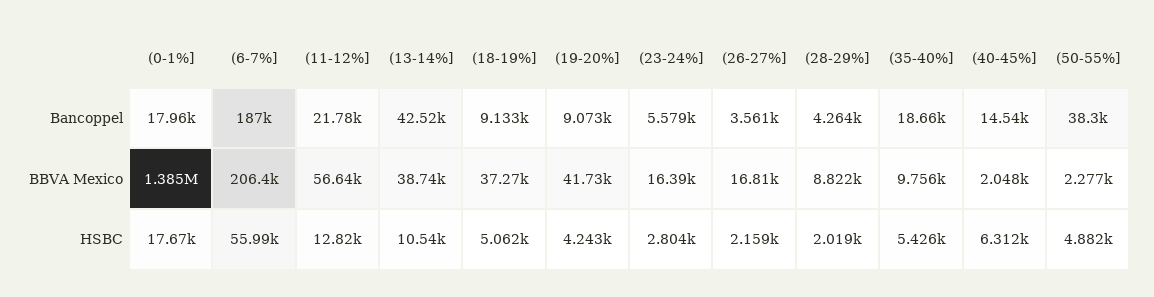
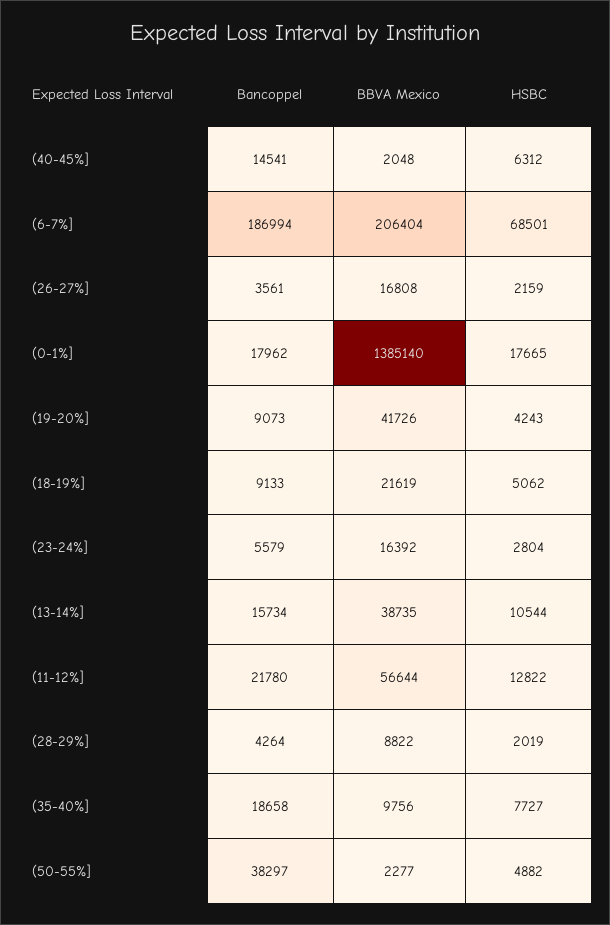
  {
    "(0-1%]": {
      "Bancoppel": 17962,
      "BBVA Mexico": 1385140,
      "HSBC": 17665
    },
    "(6-7%]": {
      "Bancoppel": 186994,
      "BBVA Mexico": 206404,
-     "HSBC": 55990
+     "HSBC": 68501
    },
    "(11-12%]": {
      "Bancoppel": 21780,
      "BBVA Mexico": 56644,
      "HSBC": 12822
    },
    "(13-14%]": {
-     "Bancoppel": 42520,
+     "Bancoppel": 15734,
      "BBVA Mexico": 38735,
      "HSBC": 10544
    },
    "(18-19%]": {
      "Bancoppel": 9133,
-     "BBVA Mexico": 37270,
+     "BBVA Mexico": 21619,
      "HSBC": 5062
    },
    "(19-20%]": {
      "Bancoppel": 9073,
      "BBVA Mexico": 41726,
      "HSBC": 4243
    },
    "(23-24%]": {
      "Bancoppel": 5579,
      "BBVA Mexico": 16392,
      "HSBC": 2804
    },
    "(26-27%]": {
      "Bancoppel": 3561,
      "BBVA Mexico": 16808,
      "HSBC": 2159
    },
    "(28-29%]": {
      "Bancoppel": 4264,
      "BBVA Mexico": 8822,
      "HSBC": 2019
    },
    "(35-40%]": {
      "Bancoppel": 18658,
      "BBVA Mexico": 9756,
-     "HSBC": 5426
+     "HSBC": 7727
    },
    "(40-45%]": {
      "Bancoppel": 14541,
      "BBVA Mexico": 2048,
      "HSBC": 6312
    },
    "(50-55%]": {
      "Bancoppel": 38297,
      "BBVA Mexico": 2277,
      "HSBC": 4882
    }
  }

